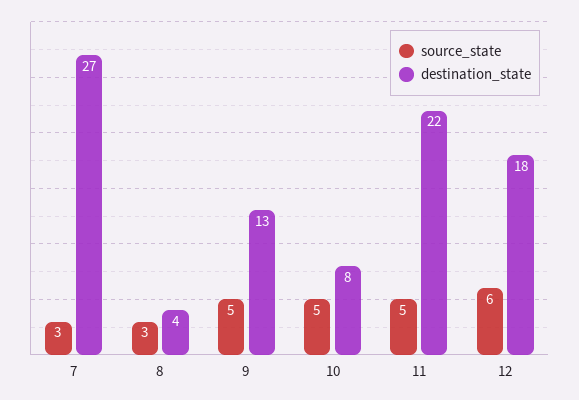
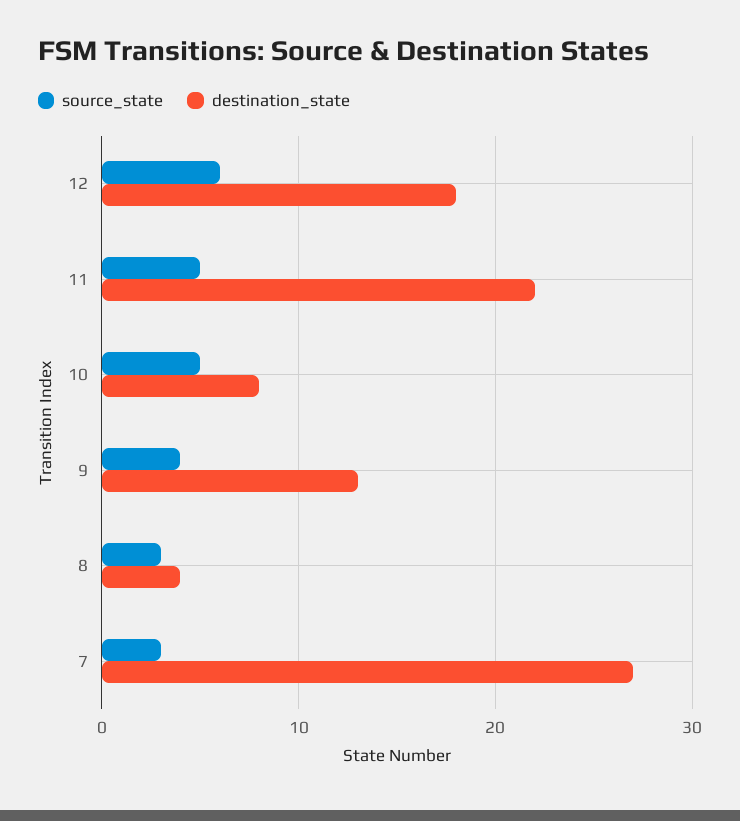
  {
    "source_state": {
      "7": 3,
      "8": 3,
-     "9": 5,
+     "9": 4,
      "10": 5,
      "11": 5,
      "12": 6
    },
    "destination_state": {
      "7": 27,
      "8": 4,
      "9": 13,
      "10": 8,
      "11": 22,
      "12": 18
    }
  }

